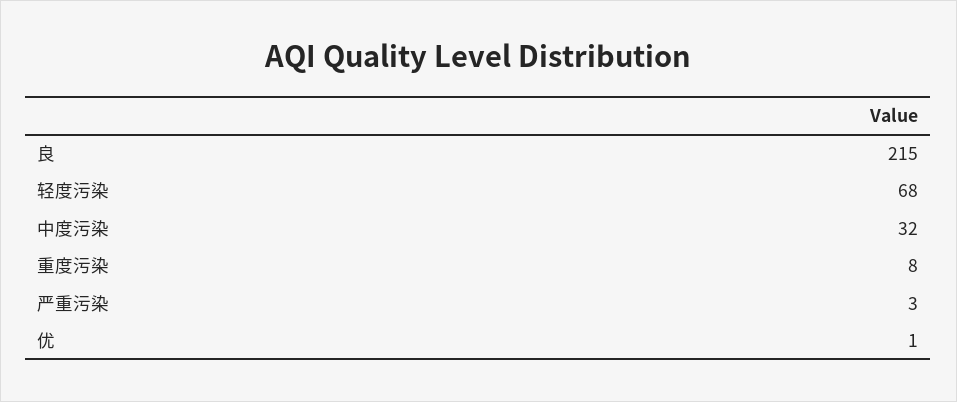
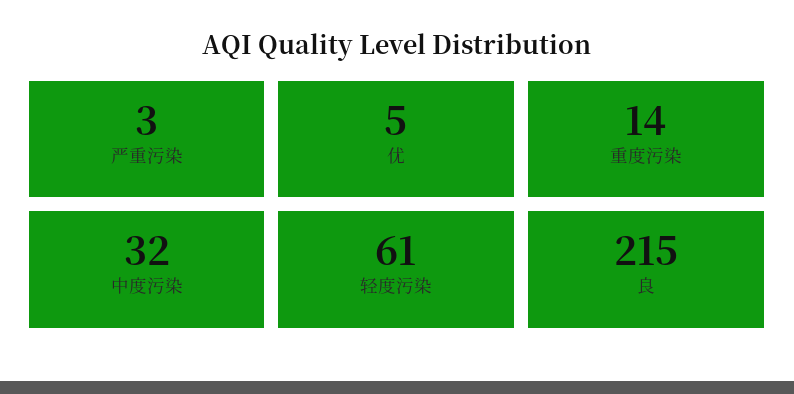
  {
    "良": 215,
-   "轻度污染": 68,
+   "轻度污染": 61,
    "中度污染": 32,
-   "重度污染": 8,
+   "重度污染": 14,
    "严重污染": 3,
-   "优": 1
+   "优": 5
  }

